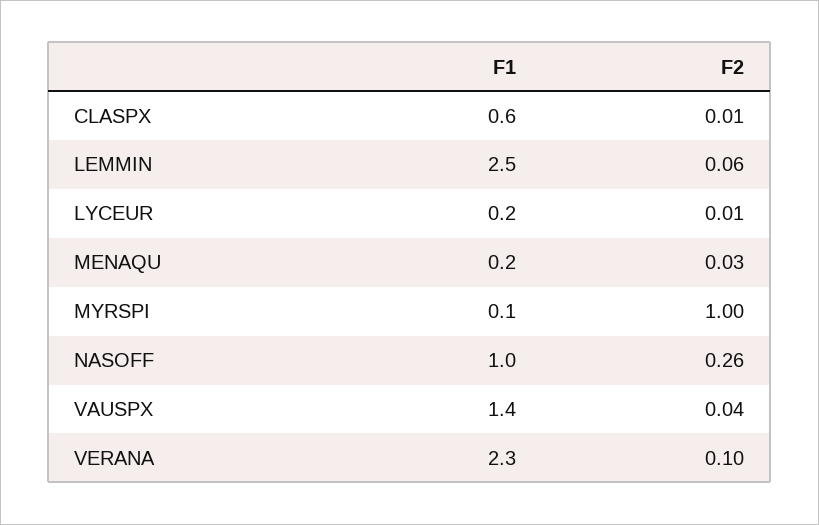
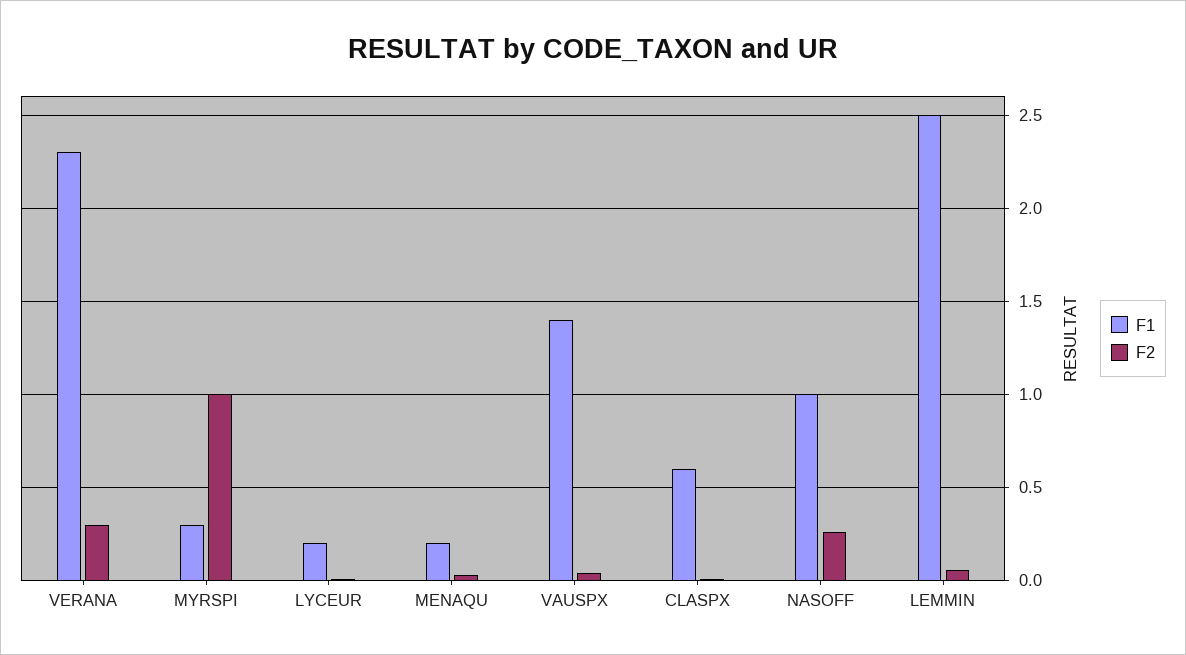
  {
    "F1": {
      "CLASPX": 0.6,
      "LEMMIN": 2.5,
      "LYCEUR": 0.2,
      "MENAQU": 0.2,
-     "MYRSPI": 0.1,
+     "MYRSPI": 0.3,
      "NASOFF": 1,
      "VAUSPX": 1.4,
      "VERANA": 2.3
    },
    "F2": {
      "CLASPX": 0.01,
      "LEMMIN": 0.06,
      "LYCEUR": 0.01,
      "MENAQU": 0.03,
      "MYRSPI": 1,
      "NASOFF": 0.26,
      "VAUSPX": 0.04,
-     "VERANA": 0.1
+     "VERANA": 0.3
    }
  }

